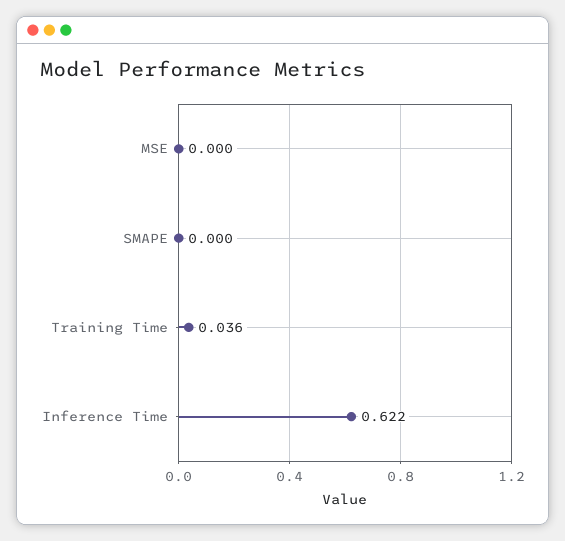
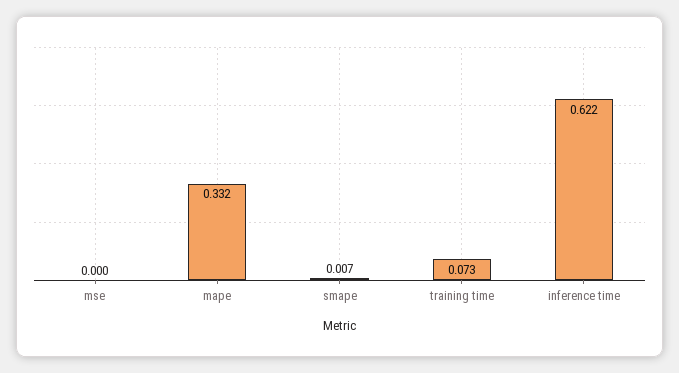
  {
    "MSE": 0,
-   "SMAPE": 0,
+   "SMAPE": 0.007,
-   "Training Time": 0.036,
+   "Training Time": 0.073,
-   "Inference Time": 0.622
+   "Inference Time": 0.622,
+   "mape": 0.332
  }

